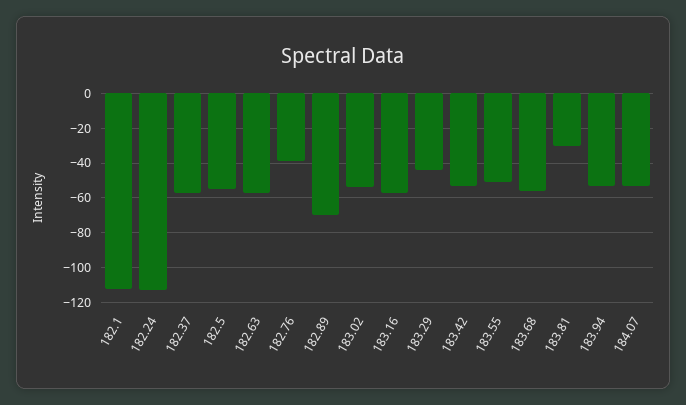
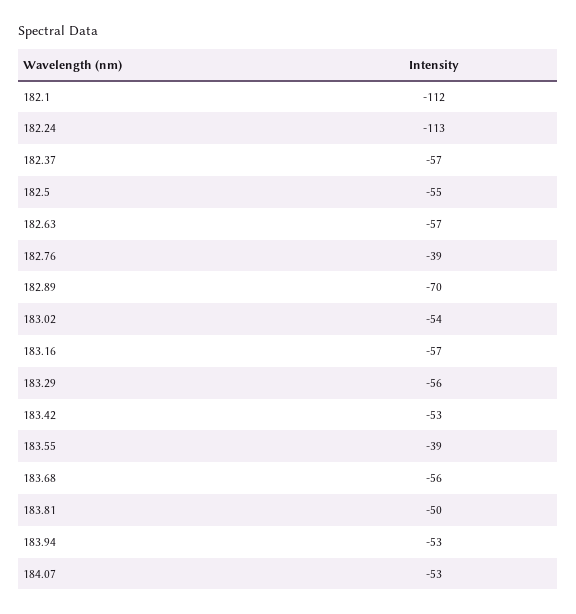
  {
    "182.1": -112,
    "182.24": -113,
    "182.37": -57,
    "182.5": -55,
    "182.63": -57,
    "182.76": -39,
    "182.89": -70,
    "183.02": -54,
    "183.16": -57,
-   "183.29": -45,
+   "183.29": -56,
    "183.42": -53,
-   "183.55": -50,
+   "183.55": -39,
    "183.68": -56,
-   "183.81": -30,
+   "183.81": -50,
    "183.94": -53,
    "184.07": -53
  }

